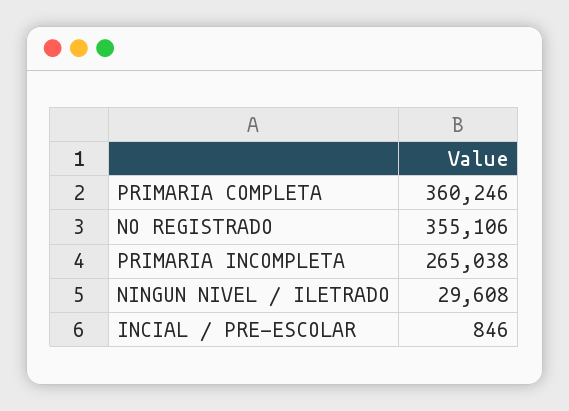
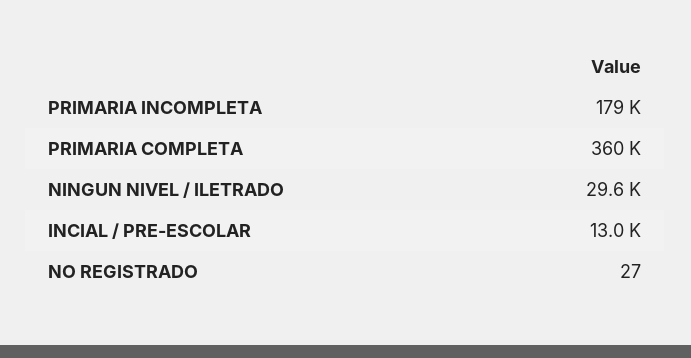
  {
    "PRIMARIA COMPLETA": 360246,
-   "NO REGISTRADO": 355106,
+   "NO REGISTRADO": 27,
-   "PRIMARIA INCOMPLETA": 265038,
+   "PRIMARIA INCOMPLETA": 179000,
    "NINGUN NIVEL / ILETRADO": 29608,
-   "INCIAL / PRE-ESCOLAR": 846
+   "INCIAL / PRE-ESCOLAR": 13000
  }

